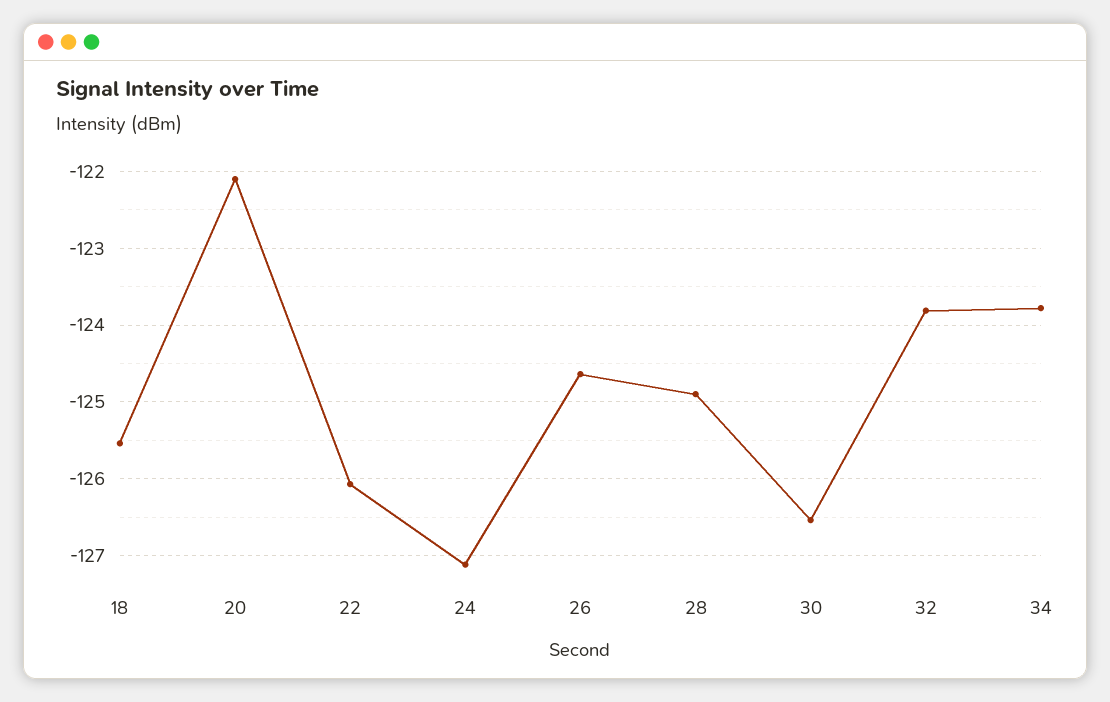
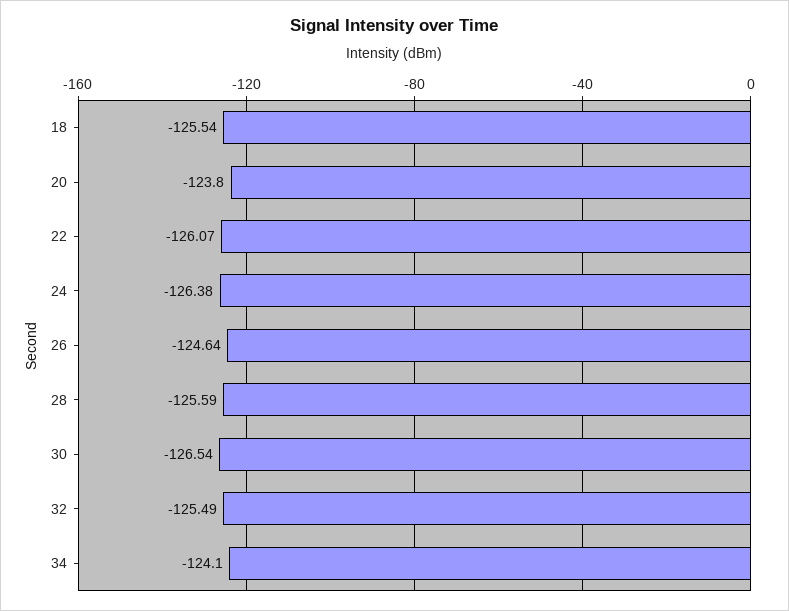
  {
    "18": -125.54,
-   "20": -122.1,
+   "20": -123.8,
    "22": -126.07,
-   "24": -127.1,
+   "24": -126.38,
    "26": -124.64,
-   "28": -124.9,
+   "28": -125.59,
    "30": -126.54,
-   "32": -123.8,
+   "32": -125.49,
-   "34": -123.8
+   "34": -124.1
  }

